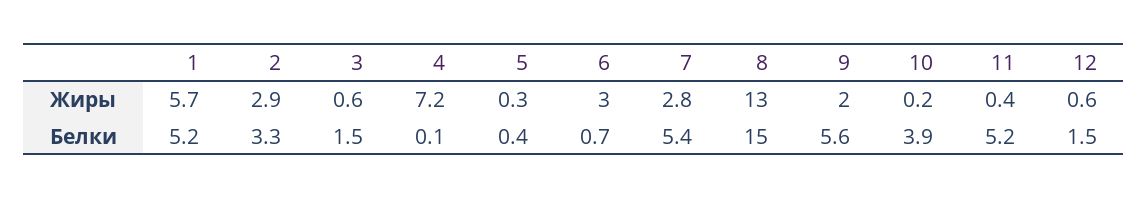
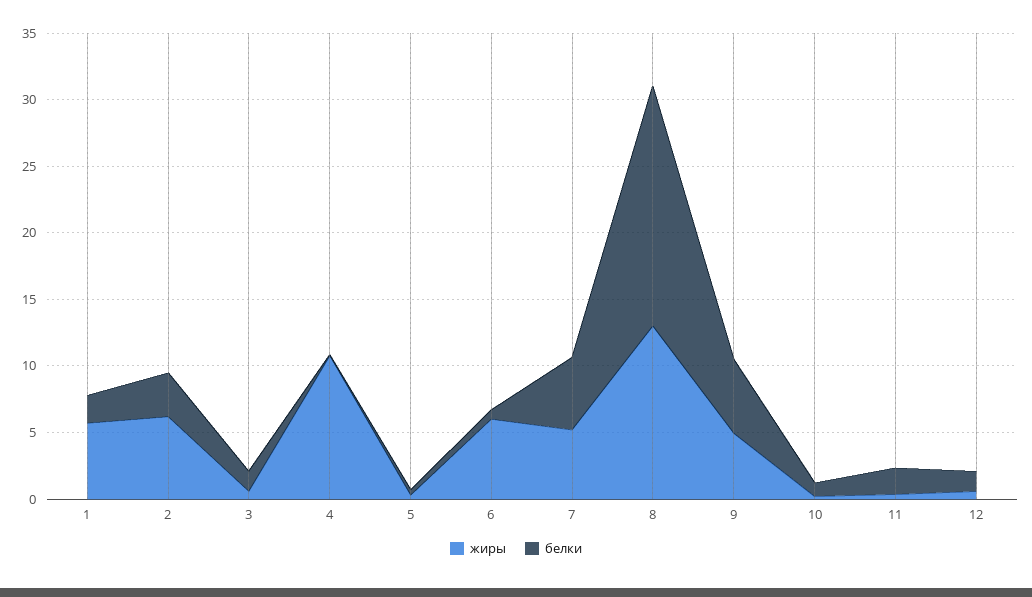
  {
    "Жиры": {
      "1": 5.7,
-     "2": 2.9,
+     "2": 6,
      "3": 0.6,
-     "4": 7.2,
+     "4": 11,
      "5": 0.3,
-     "6": 3,
+     "6": 6,
-     "7": 2.8,
+     "7": 5,
      "8": 13,
-     "9": 2,
+     "9": 5,
      "10": 0.2,
      "11": 0.4,
      "12": 0.6
    },
    "Белки": {
-     "1": 5.2,
+     "1": 2,
      "2": 3.3,
      "3": 1.5,
      "4": 0.1,
      "5": 0.4,
      "6": 0.7,
      "7": 5.4,
-     "8": 15,
+     "8": 18,
      "9": 5.6,
-     "10": 3.9,
+     "10": 1,
-     "11": 5.2,
+     "11": 2,
      "12": 1.5
    }
  }

